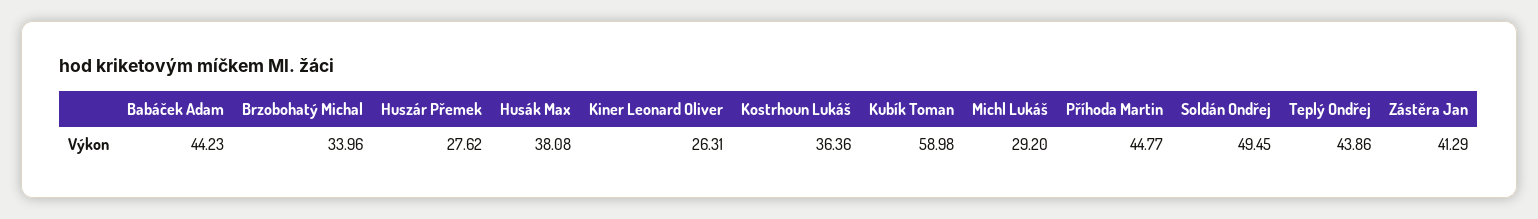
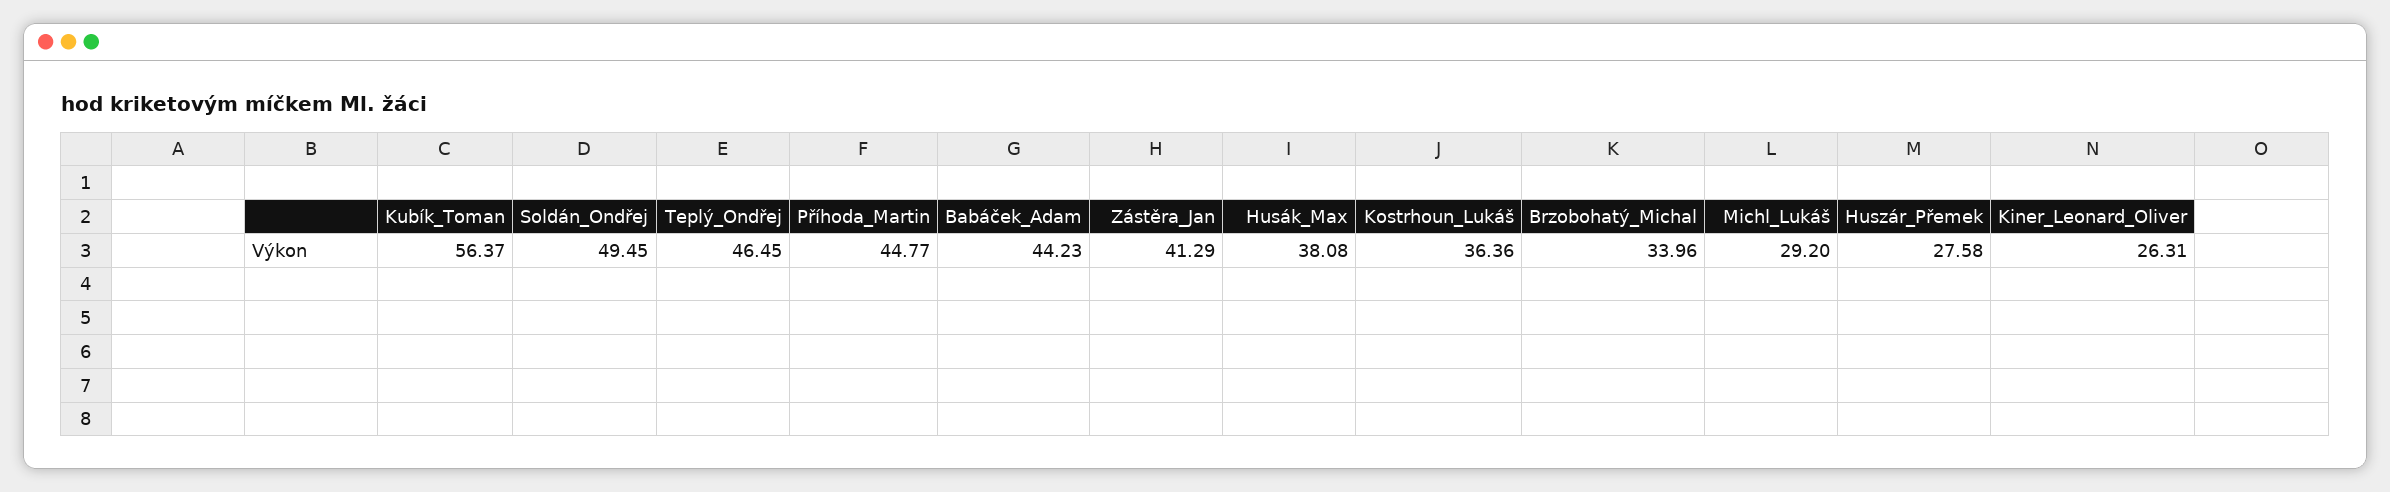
  {
    "Babáček Adam": 44.23,
    "Brzobohatý Michal": 33.96,
-   "Huszár Přemek": 27.62,
+   "Huszár Přemek": 27.58,
    "Husák Max": 38.08,
    "Kiner Leonard Oliver": 26.31,
    "Kostrhoun Lukáš": 36.36,
-   "Kubík Toman": 58.98,
+   "Kubík Toman": 56.37,
    "Michl Lukáš": 29.2,
    "Příhoda Martin": 44.77,
    "Soldán Ondřej": 49.45,
-   "Teplý Ondřej": 43.86,
+   "Teplý Ondřej": 46.45,
    "Zástěra Jan": 41.29
  }

